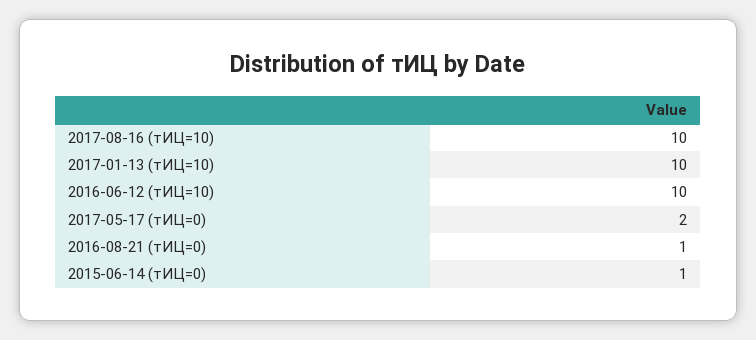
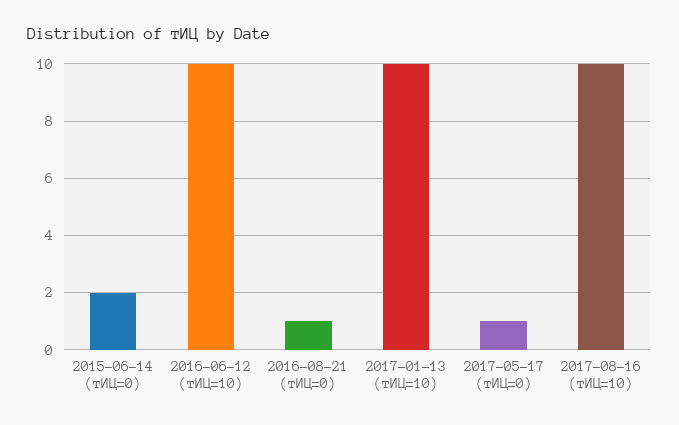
  {
    "2017-08-16 (тИЦ=10)": 10,
    "2017-01-13 (тИЦ=10)": 10,
    "2016-06-12 (тИЦ=10)": 10,
-   "2017-05-17 (тИЦ=0)": 2,
+   "2017-05-17 (тИЦ=0)": 1,
    "2016-08-21 (тИЦ=0)": 1,
-   "2015-06-14 (тИЦ=0)": 1
+   "2015-06-14 (тИЦ=0)": 2
  }

